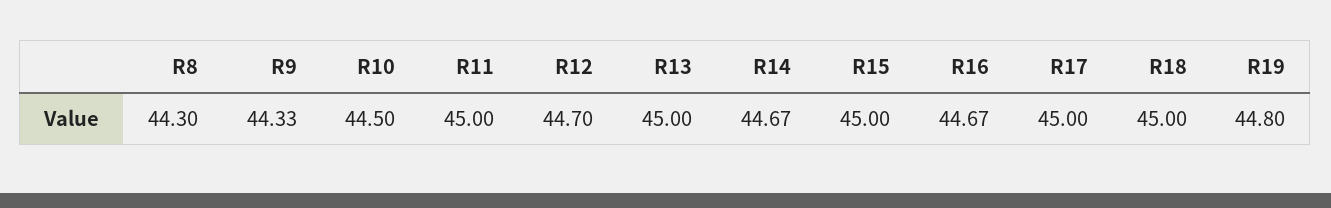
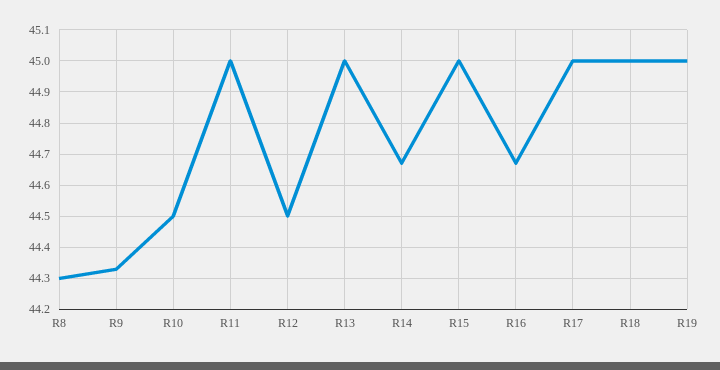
  {
    "R8": 44.3,
    "R9": 44.33,
    "R10": 44.5,
    "R11": 45,
-   "R12": 44.7,
+   "R12": 44.5,
    "R13": 45,
    "R14": 44.67,
    "R15": 45,
    "R16": 44.67,
    "R17": 45,
    "R18": 45,
-   "R19": 44.8
+   "R19": 45
  }

